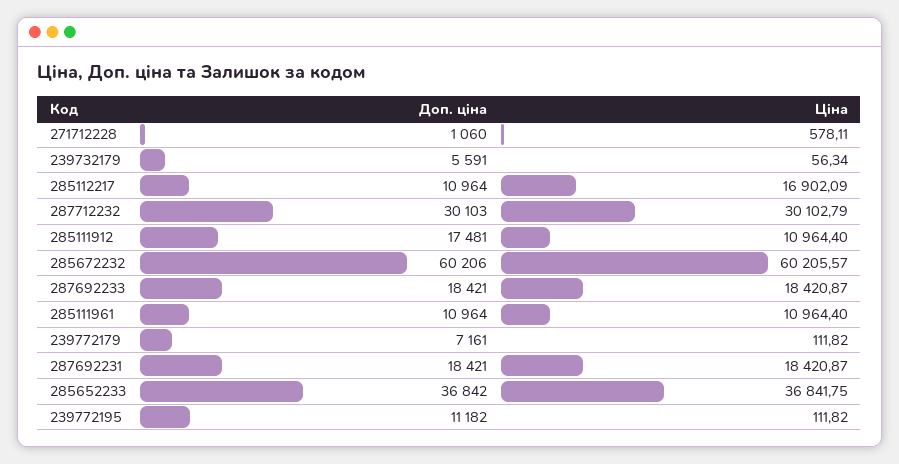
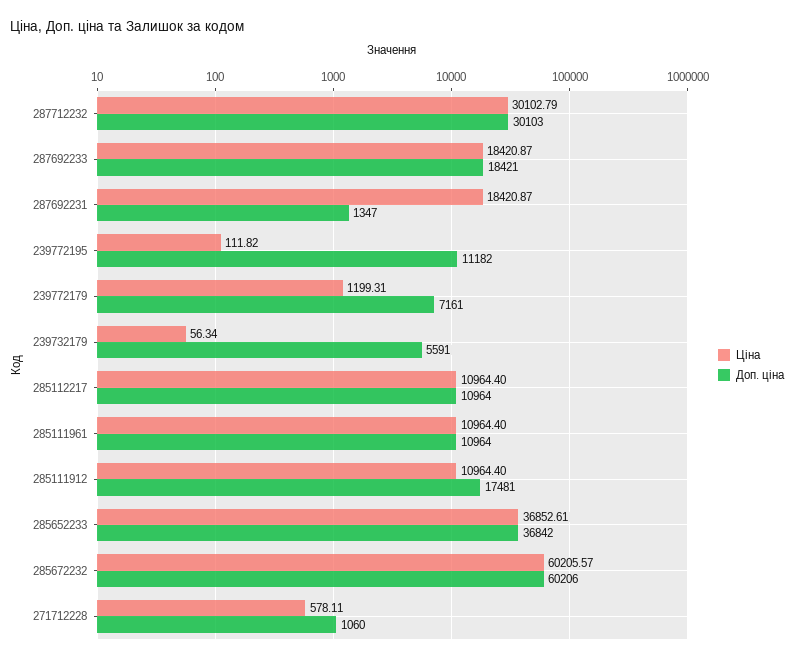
  {
    "Доп. ціна": {
      "271712228": 1060,
      "239732179": 5591,
      "285112217": 10964,
      "287712232": 30103,
      "285111912": 17481,
      "285672232": 60206,
      "287692233": 18421,
      "285111961": 10964,
      "239772179": 7161,
-     "287692231": 18421,
+     "287692231": 1347,
      "285652233": 36842,
      "239772195": 11182
    },
    "Ціна": {
      "271712228": 578.11,
      "239732179": 56.34,
-     "285112217": 16902.09,
+     "285112217": 10964.4,
      "287712232": 30102.79,
      "285111912": 10964.4,
      "285672232": 60205.57,
      "287692233": 18420.87,
      "285111961": 10964.4,
-     "239772179": 111.82,
+     "239772179": 1199.31,
      "287692231": 18420.87,
-     "285652233": 36841.75,
+     "285652233": 36852.61,
      "239772195": 111.82
    }
  }

